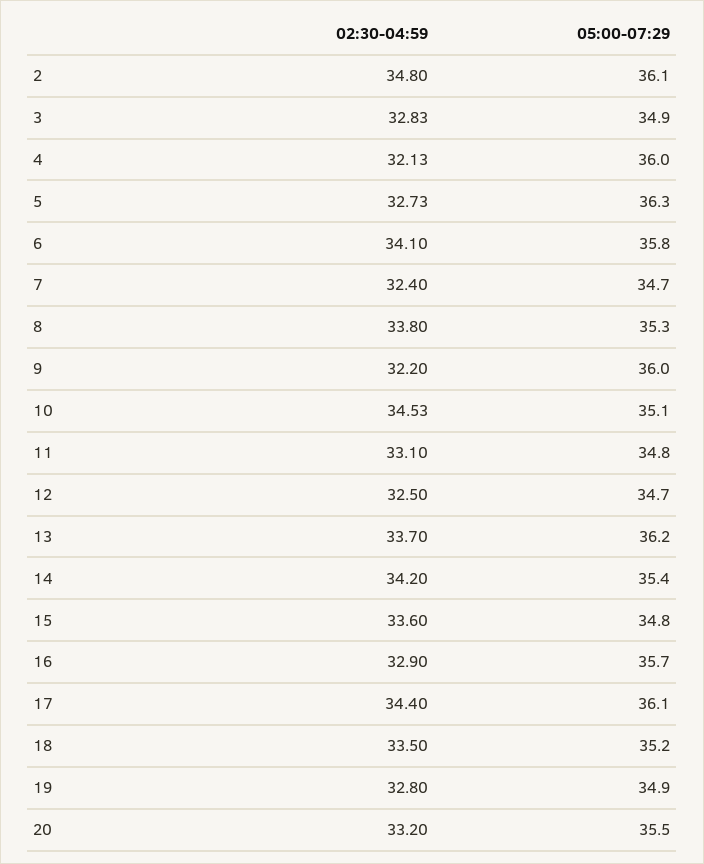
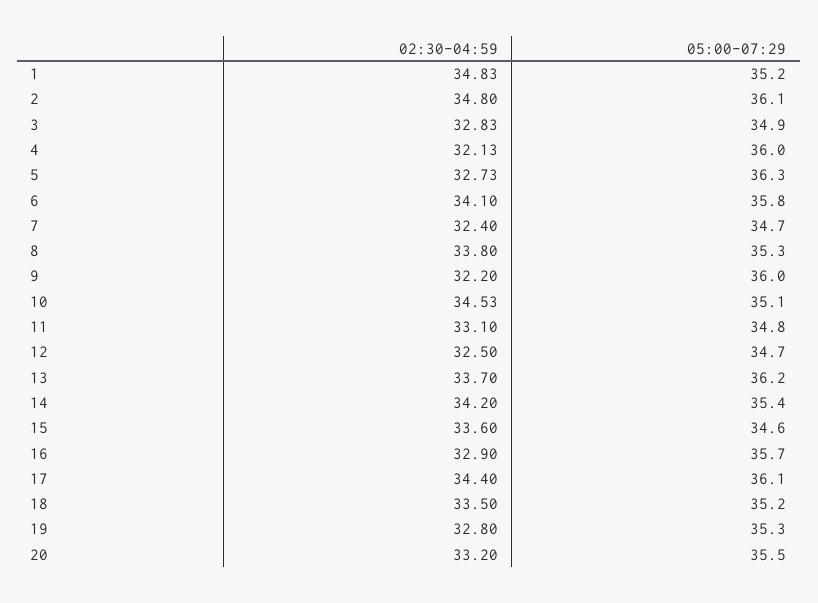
  {
    "02:30-04:59": {
      "2": 34.8,
      "3": 32.83,
      "4": 32.13,
      "5": 32.73,
      "6": 34.1,
      "7": 32.4,
      "8": 33.8,
      "9": 32.2,
      "10": 34.53,
      "11": 33.1,
      "12": 32.5,
      "13": 33.7,
      "14": 34.2,
      "15": 33.6,
      "16": 32.9,
      "17": 34.4,
      "18": 33.5,
      "19": 32.8,
-     "20": 33.2
+     "20": 33.2,
+     "1": 34.83
    },
    "05:00-07:29": {
      "2": 36.1,
      "3": 34.9,
      "4": 36,
      "5": 36.3,
      "6": 35.8,
      "7": 34.7,
      "8": 35.3,
      "9": 36,
      "10": 35.1,
      "11": 34.8,
      "12": 34.7,
      "13": 36.2,
      "14": 35.4,
-     "15": 34.8,
+     "15": 34.6,
      "16": 35.7,
      "17": 36.1,
      "18": 35.2,
-     "19": 34.9,
+     "19": 35.3,
-     "20": 35.5
+     "20": 35.5,
+     "1": 35.2
    }
  }

